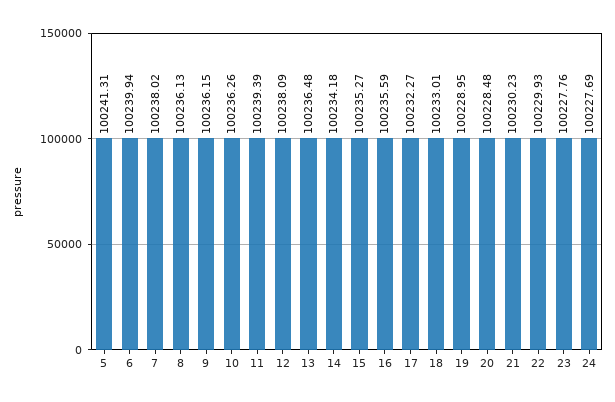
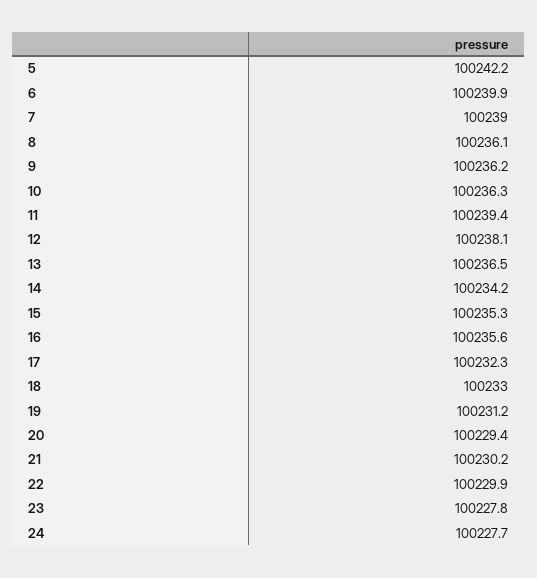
  {
-   "5": 100241.31,
+   "5": 100242.2,
    "6": 100239.94,
-   "7": 100238.02,
+   "7": 100239,
    "8": 100236.13,
    "9": 100236.15,
    "10": 100236.26,
    "11": 100239.39,
    "12": 100238.09,
    "13": 100236.48,
    "14": 100234.18,
    "15": 100235.27,
    "16": 100235.59,
    "17": 100232.27,
    "18": 100233.01,
-   "19": 100228.95,
+   "19": 100231.2,
-   "20": 100228.48,
+   "20": 100229.4,
    "21": 100230.23,
    "22": 100229.93,
    "23": 100227.76,
    "24": 100227.69
  }

